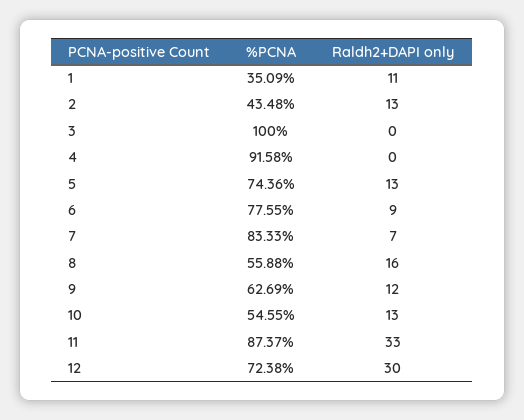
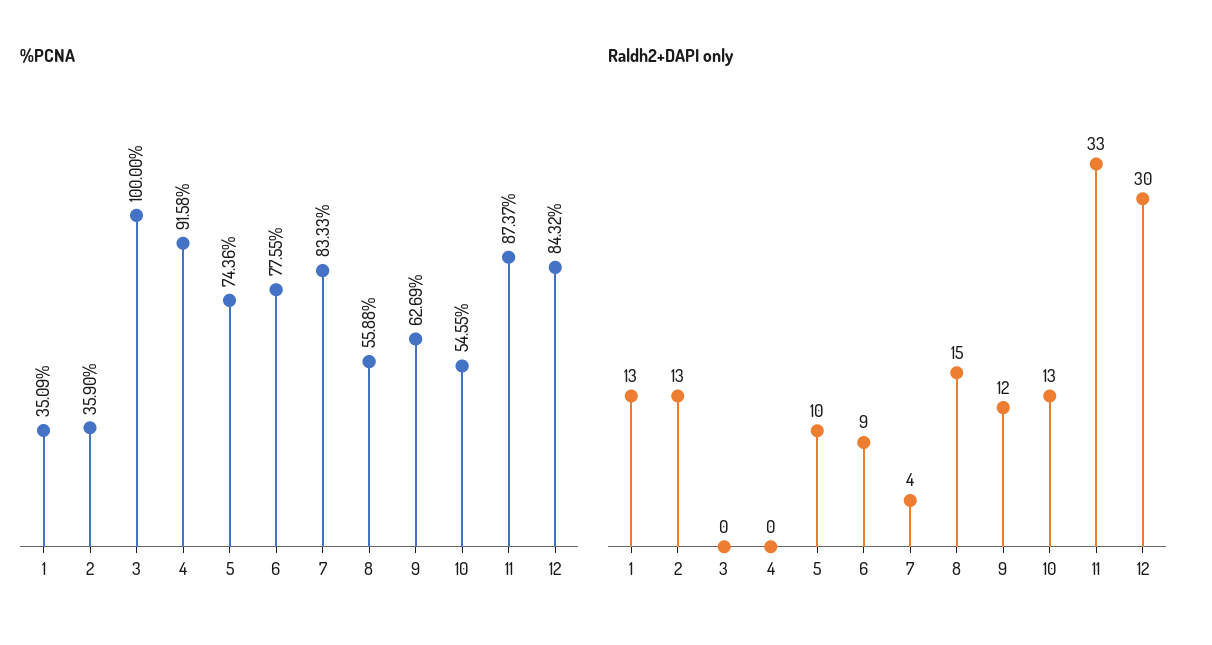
  {
    "%PCNA": {
      "1": 35.09,
-     "2": 43.48,
+     "2": 35.9,
      "3": 100,
      "4": 91.58,
      "5": 74.36,
      "6": 77.55,
      "7": 83.33,
      "8": 55.88,
      "9": 62.69,
      "10": 54.55,
      "11": 87.37,
-     "12": 72.38
+     "12": 84.32
    },
    "Raldh2+DAPI only": {
-     "1": 11,
+     "1": 13,
      "2": 13,
      "3": 0,
      "4": 0,
-     "5": 13,
+     "5": 10,
      "6": 9,
-     "7": 7,
+     "7": 4,
-     "8": 16,
+     "8": 15,
      "9": 12,
      "10": 13,
      "11": 33,
      "12": 30
    }
  }

